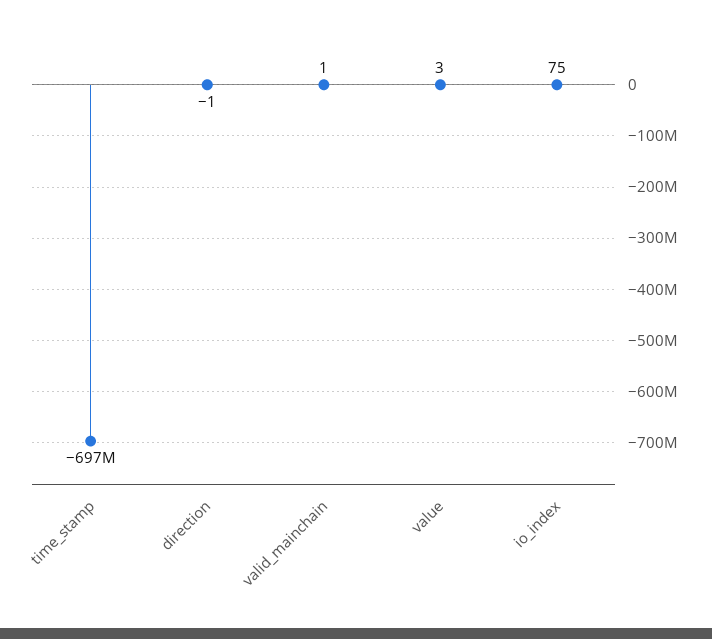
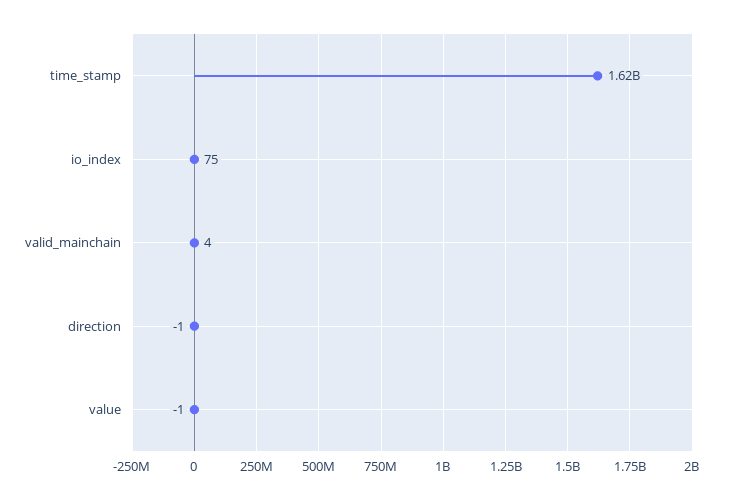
  {
-   "time_stamp": -697000000,
+   "time_stamp": 1620000000,
    "direction": -1,
-   "valid_mainchain": 1,
+   "valid_mainchain": 4,
-   "value": 3,
+   "value": -1,
    "io_index": 75
  }

